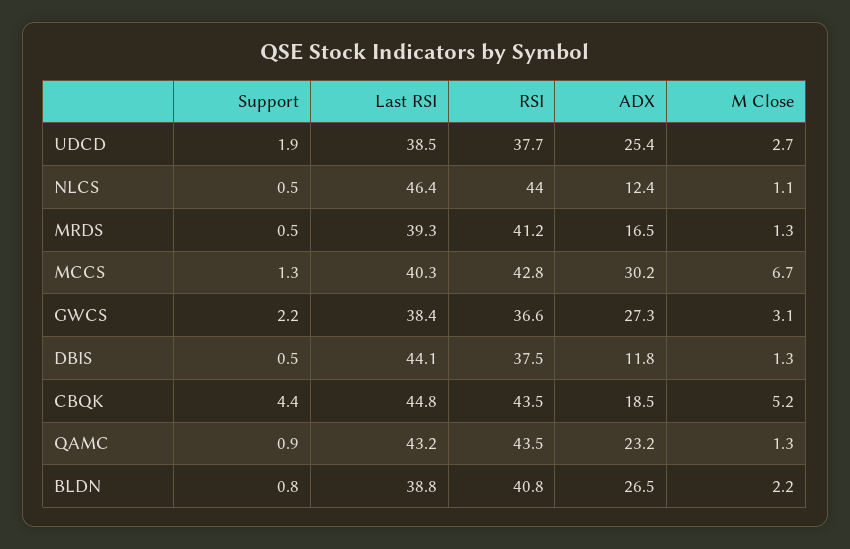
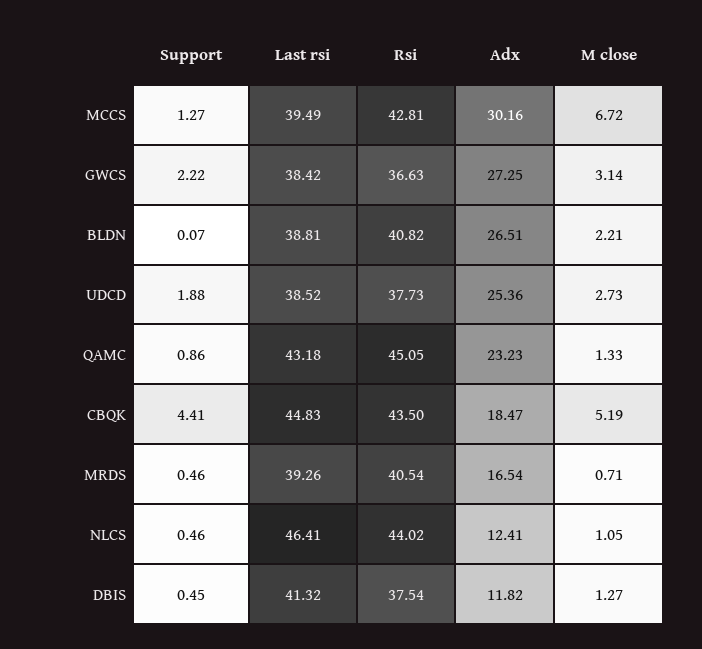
  {
    "Support": {
      "UDCD": 1.88,
      "NLCS": 0.46,
      "MRDS": 0.46,
      "MCCS": 1.27,
      "GWCS": 2.22,
      "DBIS": 0.45,
      "CBQK": 4.41,
      "QAMC": 0.86,
-     "BLDN": 0.8
+     "BLDN": 0.07
    },
    "Last RSI": {
      "UDCD": 38.52,
      "NLCS": 46.41,
      "MRDS": 39.26,
-     "MCCS": 40.3,
+     "MCCS": 39.49,
      "GWCS": 38.42,
-     "DBIS": 44.1,
+     "DBIS": 41.32,
      "CBQK": 44.83,
      "QAMC": 43.18,
      "BLDN": 38.81
    },
    "RSI": {
      "UDCD": 37.73,
      "NLCS": 44.02,
-     "MRDS": 41.2,
+     "MRDS": 40.54,
      "MCCS": 42.81,
      "GWCS": 36.63,
      "DBIS": 37.54,
      "CBQK": 43.5,
-     "QAMC": 43.5,
+     "QAMC": 45.05,
      "BLDN": 40.82
    },
    "ADX": {
      "UDCD": 25.36,
      "NLCS": 12.41,
      "MRDS": 16.54,
      "MCCS": 30.16,
      "GWCS": 27.25,
      "DBIS": 11.82,
      "CBQK": 18.47,
      "QAMC": 23.23,
      "BLDN": 26.51
    },
    "M Close": {
      "UDCD": 2.73,
      "NLCS": 1.05,
-     "MRDS": 1.3,
+     "MRDS": 0.71,
      "MCCS": 6.72,
      "GWCS": 3.14,
      "DBIS": 1.27,
      "CBQK": 5.19,
      "QAMC": 1.33,
      "BLDN": 2.21
    }
  }

